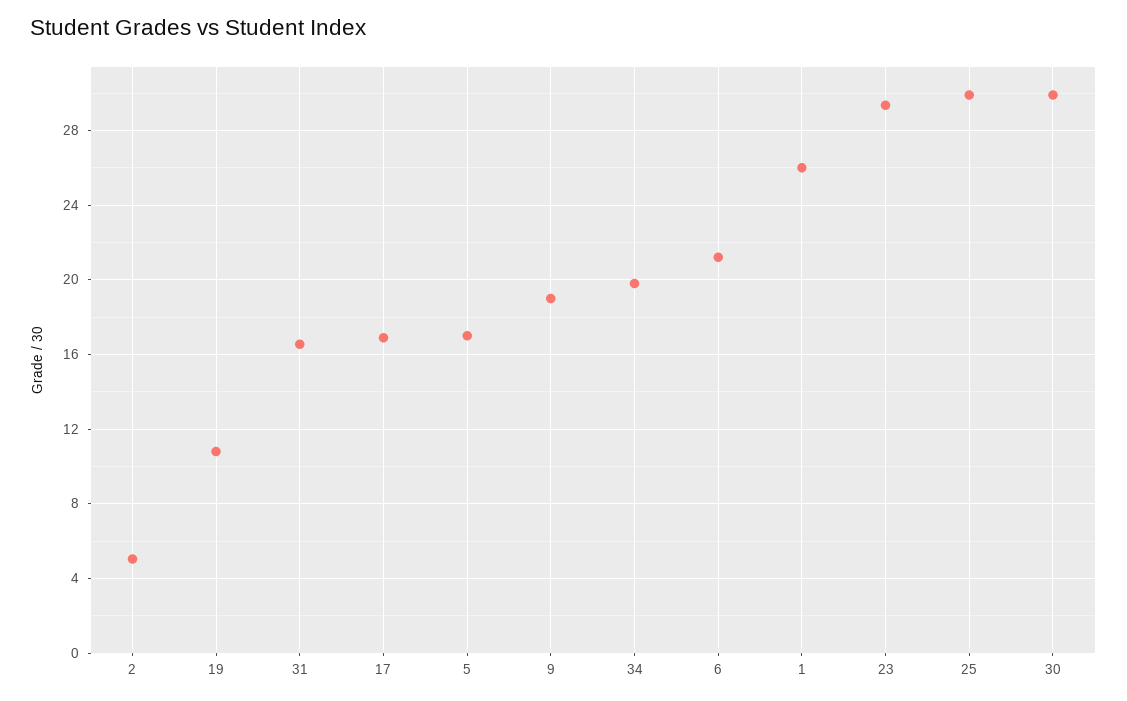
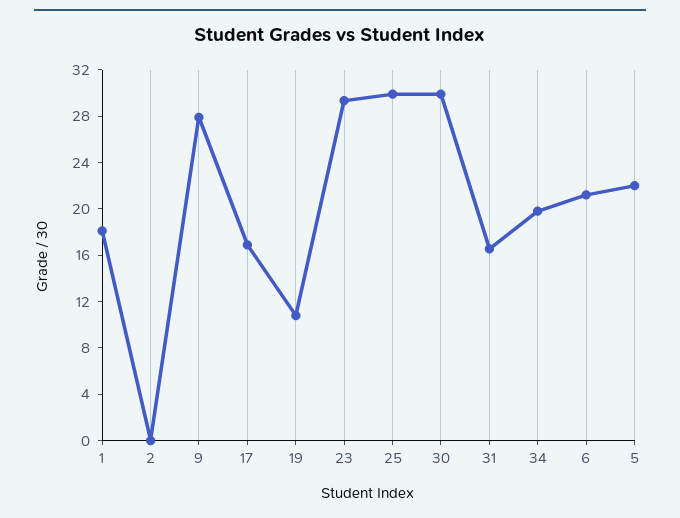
  {
-   "2": 5,
+   "2": 0,
    "19": 11,
    "31": 16.5,
    "17": 17,
-   "5": 17,
+   "5": 22,
-   "9": 19,
+   "9": 28,
    "34": 20,
    "6": 21,
-   "1": 26,
+   "1": 18,
    "23": 29.5,
    "25": 30,
    "30": 30
  }

